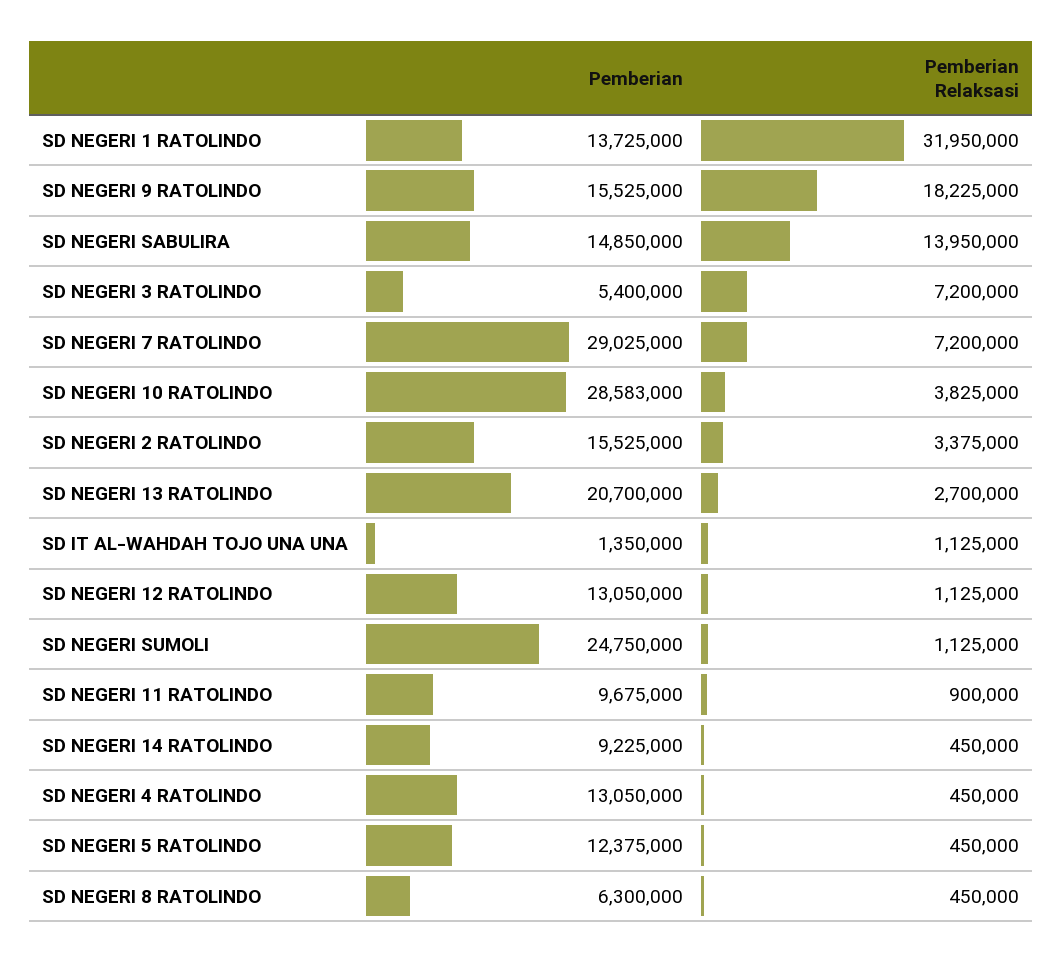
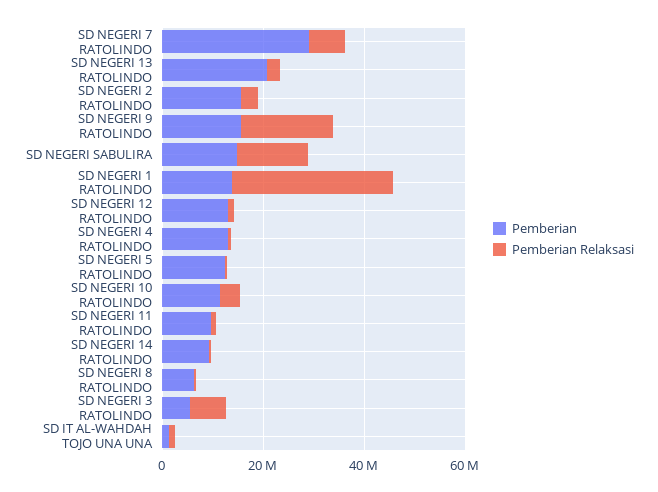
  {
    "Pemberian": {
      "SD NEGERI 1 RATOLINDO": 13725000,
      "SD NEGERI 9 RATOLINDO": 15525000,
      "SD NEGERI SABULIRA": 14850000,
      "SD NEGERI 3 RATOLINDO": 5400000,
      "SD NEGERI 7 RATOLINDO": 29025000,
-     "SD NEGERI 10 RATOLINDO": 28583000,
+     "SD NEGERI 10 RATOLINDO": 10000000,
      "SD NEGERI 2 RATOLINDO": 15525000,
      "SD NEGERI 13 RATOLINDO": 20700000,
      "SD IT AL-WAHDAH TOJO UNA UNA": 1350000,
      "SD NEGERI 12 RATOLINDO": 13050000,
-     "SD NEGERI SUMOLI": 24750000,
      "SD NEGERI 11 RATOLINDO": 9675000,
      "SD NEGERI 14 RATOLINDO": 9225000,
      "SD NEGERI 4 RATOLINDO": 13050000,
      "SD NEGERI 5 RATOLINDO": 12375000,
      "SD NEGERI 8 RATOLINDO": 6300000
    },
    "Pemberian Relaksasi": {
      "SD NEGERI 1 RATOLINDO": 31950000,
      "SD NEGERI 9 RATOLINDO": 18225000,
      "SD NEGERI SABULIRA": 13950000,
      "SD NEGERI 3 RATOLINDO": 7200000,
      "SD NEGERI 7 RATOLINDO": 7200000,
      "SD NEGERI 10 RATOLINDO": 3825000,
      "SD NEGERI 2 RATOLINDO": 3375000,
      "SD NEGERI 13 RATOLINDO": 2700000,
      "SD IT AL-WAHDAH TOJO UNA UNA": 1125000,
      "SD NEGERI 12 RATOLINDO": 1125000,
-     "SD NEGERI SUMOLI": 1125000,
      "SD NEGERI 11 RATOLINDO": 900000,
      "SD NEGERI 14 RATOLINDO": 450000,
      "SD NEGERI 4 RATOLINDO": 450000,
      "SD NEGERI 5 RATOLINDO": 450000,
      "SD NEGERI 8 RATOLINDO": 450000
    }
  }

